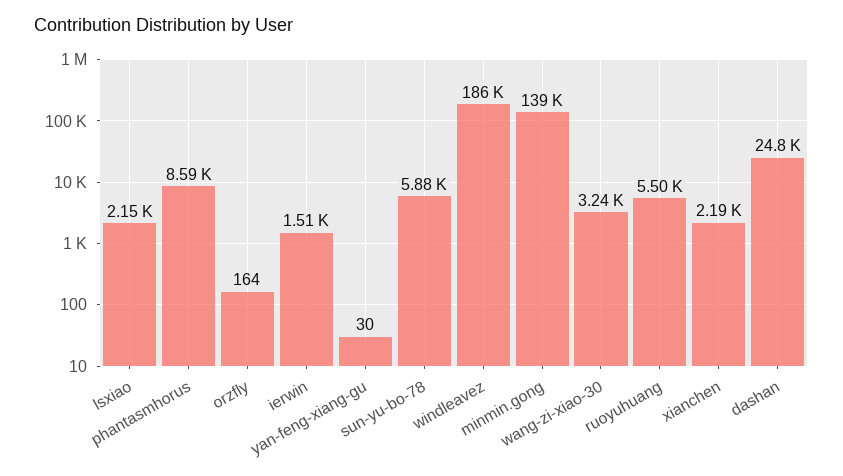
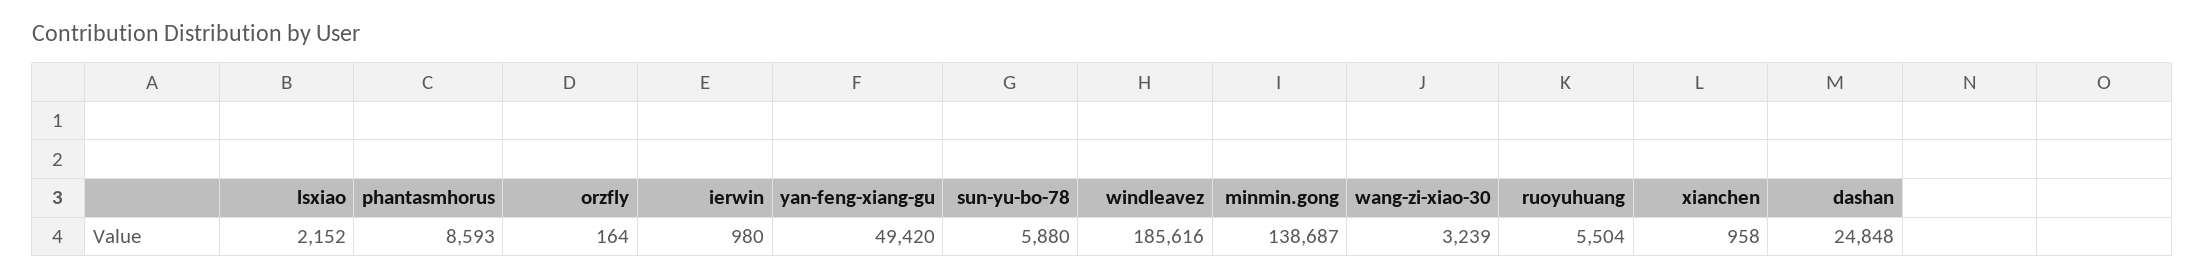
  {
    "lsxiao": 2152,
    "phantasmhorus": 8593,
    "orzfly": 164,
-   "ierwin": 1510,
+   "ierwin": 980,
-   "yan-feng-xiang-gu": 30,
+   "yan-feng-xiang-gu": 49420,
    "sun-yu-bo-78": 5880,
    "windleavez": 185616,
    "minmin.gong": 138687,
    "wang-zi-xiao-30": 3239,
    "ruoyuhuang": 5504,
-   "xianchen": 2190,
+   "xianchen": 958,
    "dashan": 24848
  }

